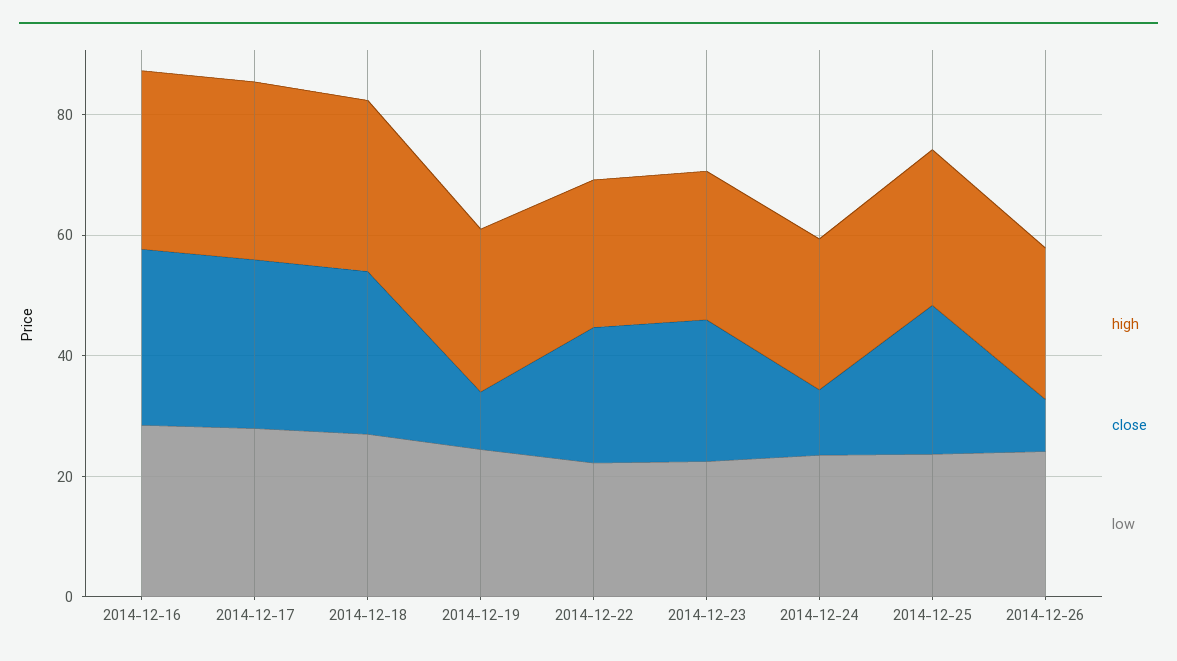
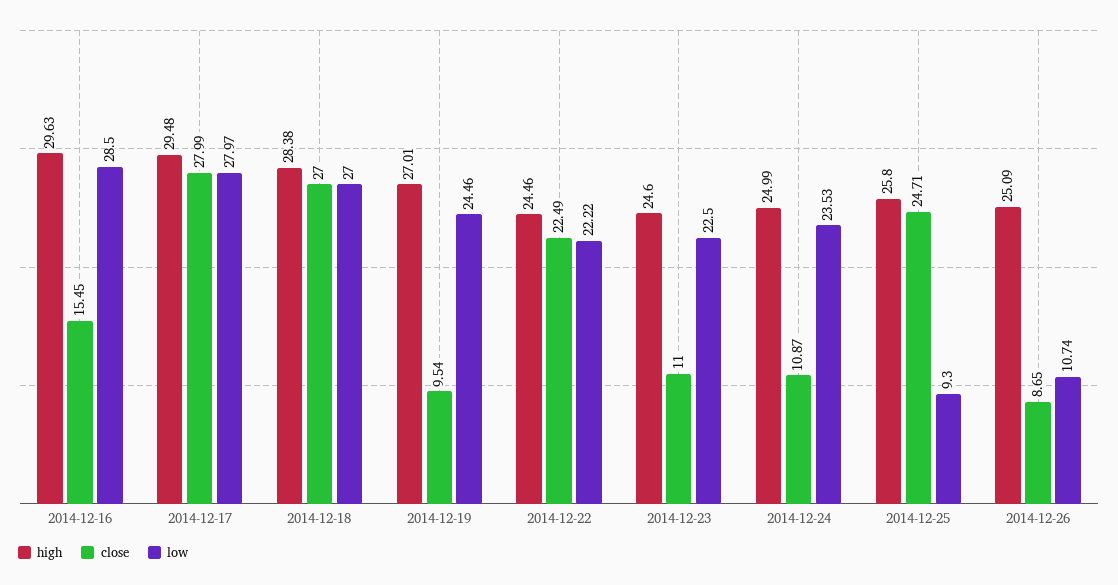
  {
    "high": {
      "2014-12-16": 29.63,
      "2014-12-17": 29.48,
      "2014-12-18": 28.38,
      "2014-12-19": 27.01,
      "2014-12-22": 24.46,
      "2014-12-23": 24.6,
      "2014-12-24": 24.99,
      "2014-12-25": 25.8,
      "2014-12-26": 25.09
    },
    "close": {
-     "2014-12-16": 30,
+     "2014-12-16": 15.45,
      "2014-12-17": 27.99,
      "2014-12-18": 27,
      "2014-12-19": 9.54,
      "2014-12-22": 22.49,
-     "2014-12-23": 25,
+     "2014-12-23": 11,
      "2014-12-24": 10.87,
      "2014-12-25": 24.71,
      "2014-12-26": 8.65
    },
    "low": {
      "2014-12-16": 28.5,
      "2014-12-17": 27.97,
      "2014-12-18": 27,
      "2014-12-19": 24.46,
      "2014-12-22": 22.22,
      "2014-12-23": 22.5,
      "2014-12-24": 23.53,
-     "2014-12-25": 25,
+     "2014-12-25": 9.3,
-     "2014-12-26": 25
+     "2014-12-26": 10.74
    }
  }

